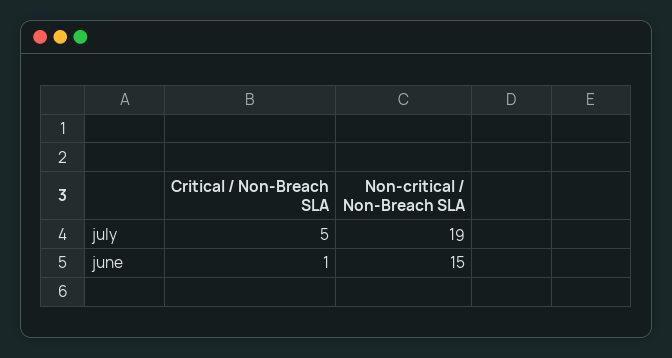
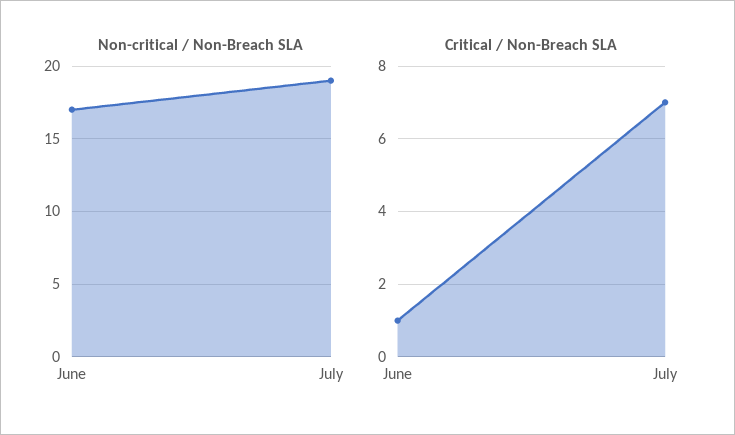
  {
    "Critical / Non-Breach SLA": {
-     "july": 5,
+     "july": 7,
      "june": 1
    },
    "Non-critical / Non-Breach SLA": {
      "july": 19,
-     "june": 15
+     "june": 17
    }
  }

